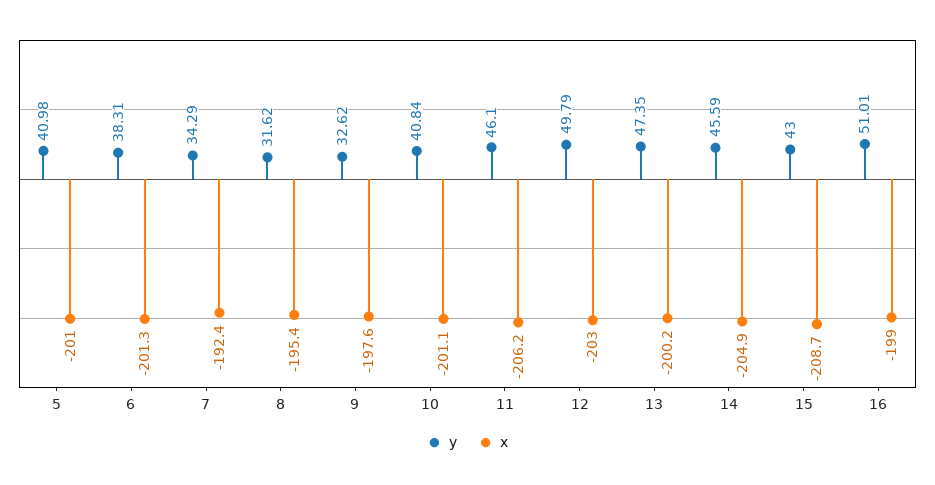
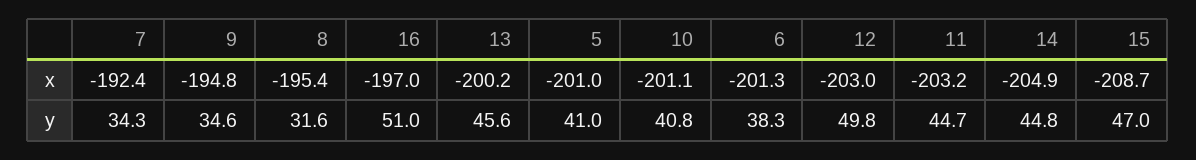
  {
    "y": {
      "5": 40.98,
      "6": 38.31,
      "7": 34.29,
      "8": 31.62,
-     "9": 32.62,
+     "9": 34.6,
      "10": 40.84,
-     "11": 46.1,
+     "11": 44.7,
      "12": 49.79,
-     "13": 47.35,
+     "13": 45.6,
-     "14": 45.59,
+     "14": 44.8,
-     "15": 43,
+     "15": 47,
      "16": 51.01
    },
    "x": {
      "5": -201,
      "6": -201.3,
      "7": -192.4,
      "8": -195.4,
-     "9": -197.6,
+     "9": -194.8,
      "10": -201.1,
-     "11": -206.2,
+     "11": -203.2,
      "12": -203,
      "13": -200.2,
      "14": -204.9,
      "15": -208.7,
-     "16": -199
+     "16": -197
    }
  }

